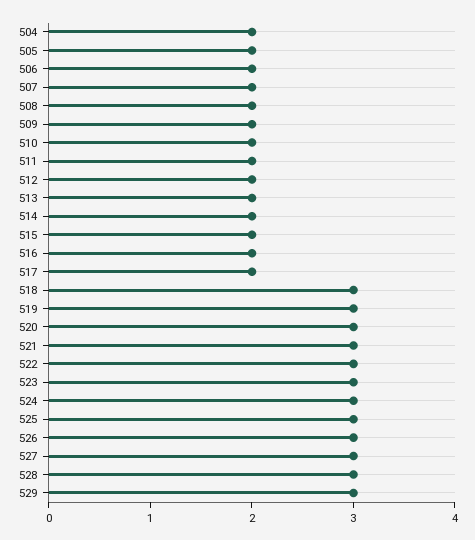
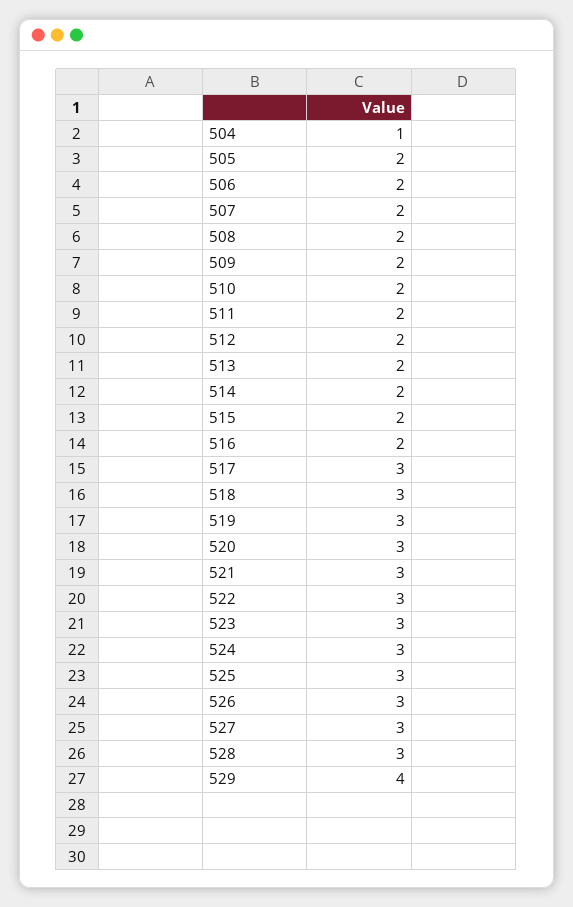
  {
-   "504": 2,
+   "504": 1,
    "505": 2,
    "506": 2,
    "507": 2,
    "508": 2,
    "509": 2,
    "510": 2,
    "511": 2,
    "512": 2,
    "513": 2,
    "514": 2,
    "515": 2,
    "516": 2,
-   "517": 2,
+   "517": 3,
    "518": 3,
    "519": 3,
    "520": 3,
    "521": 3,
    "522": 3,
    "523": 3,
    "524": 3,
    "525": 3,
    "526": 3,
    "527": 3,
    "528": 3,
-   "529": 3
+   "529": 4
  }

